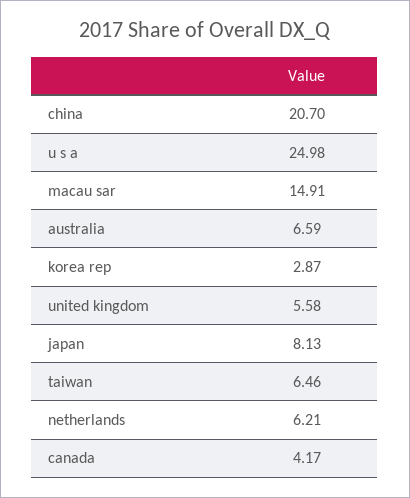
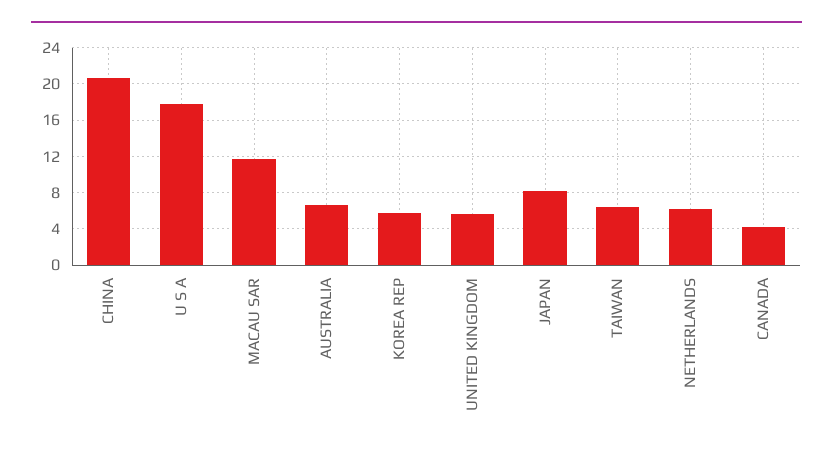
  {
    "china": 20.7,
-   "u s a": 24.98,
+   "u s a": 18,
-   "macau sar": 14.91,
+   "macau sar": 12,
    "australia": 6.59,
-   "korea rep": 2.87,
+   "korea rep": 6,
    "united kingdom": 5.58,
    "japan": 8.13,
    "taiwan": 6.46,
    "netherlands": 6.21,
    "canada": 4.17
  }

